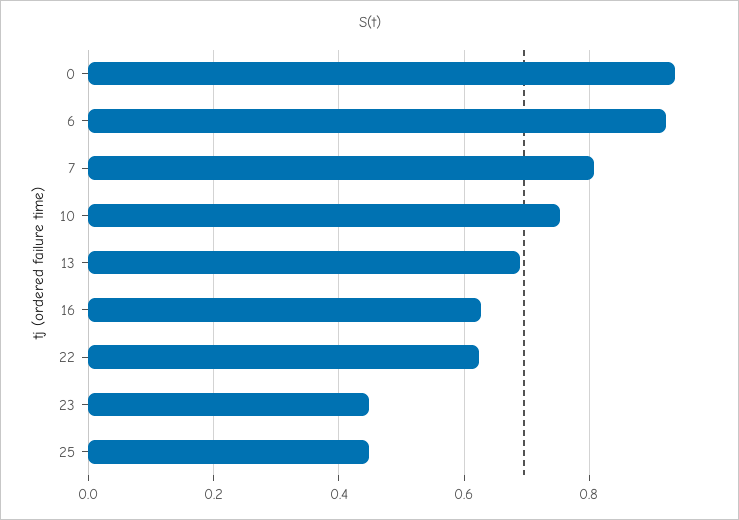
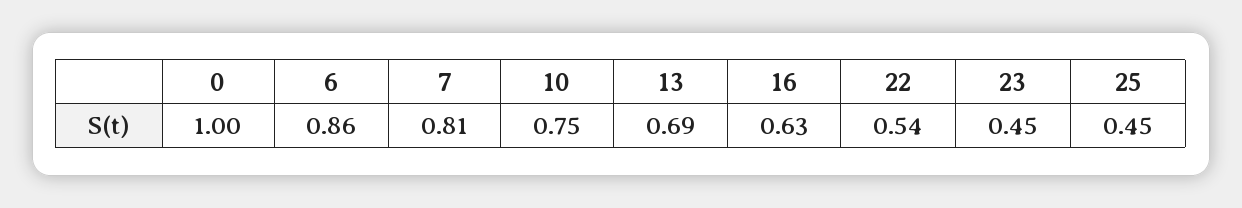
  {
-   "0": 0.94,
+   "0": 1,
-   "6": 0.92,
+   "6": 0.86,
    "7": 0.81,
    "10": 0.75,
    "13": 0.69,
    "16": 0.63,
-   "22": 0.62,
+   "22": 0.54,
    "23": 0.45,
    "25": 0.45
  }

